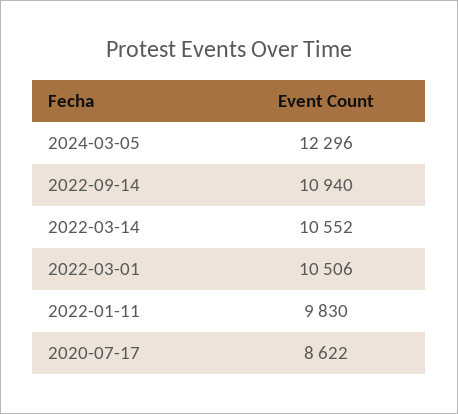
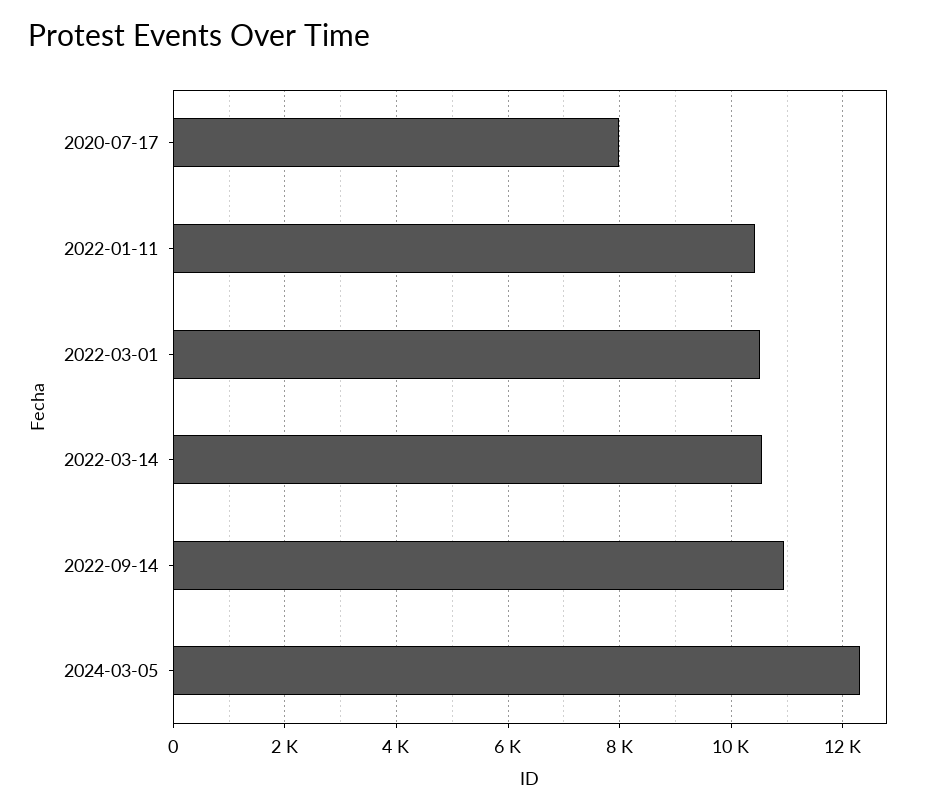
  {
    "2024-03-05": 12296,
    "2022-09-14": 10940,
    "2022-03-14": 10552,
    "2022-03-01": 10506,
-   "2022-01-11": 9830,
+   "2022-01-11": 10400,
-   "2020-07-17": 8622
+   "2020-07-17": 8000
  }

